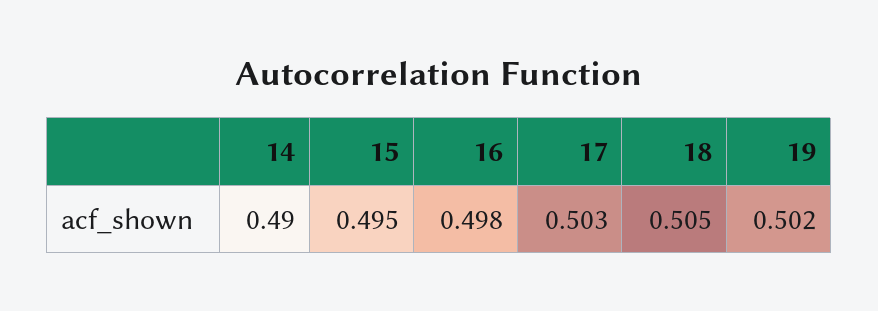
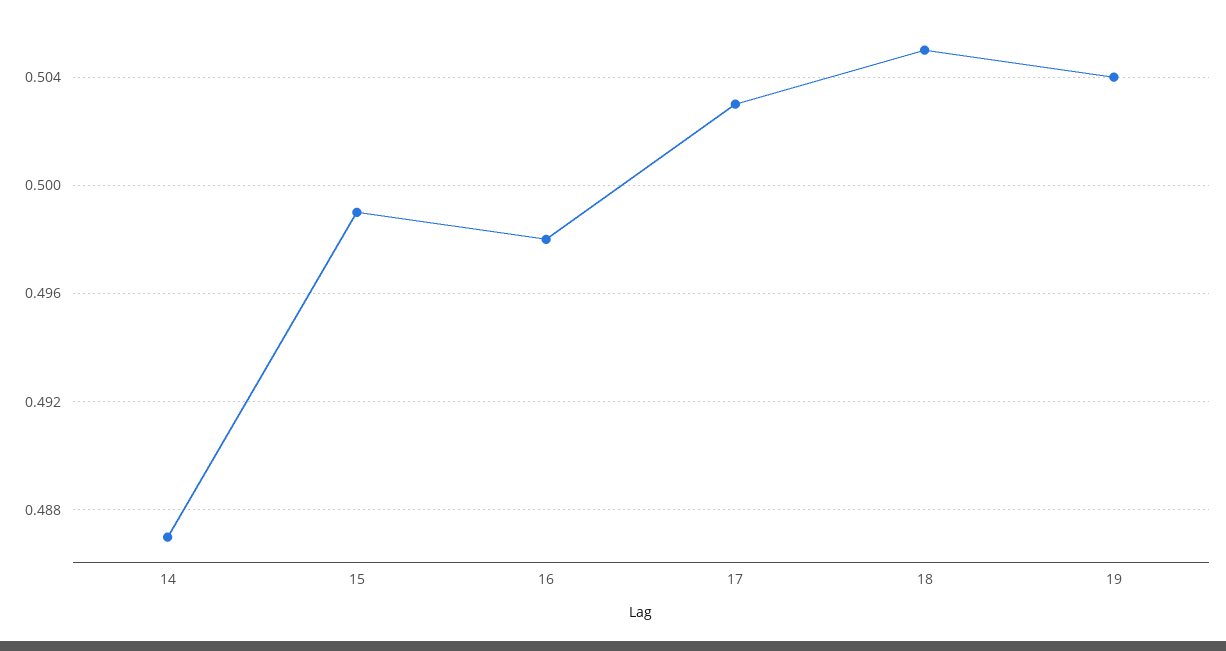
  {
-   "14": 0.49,
+   "14": 0.487,
-   "15": 0.495,
+   "15": 0.499,
    "16": 0.498,
    "17": 0.503,
    "18": 0.505,
-   "19": 0.502
+   "19": 0.504
  }

